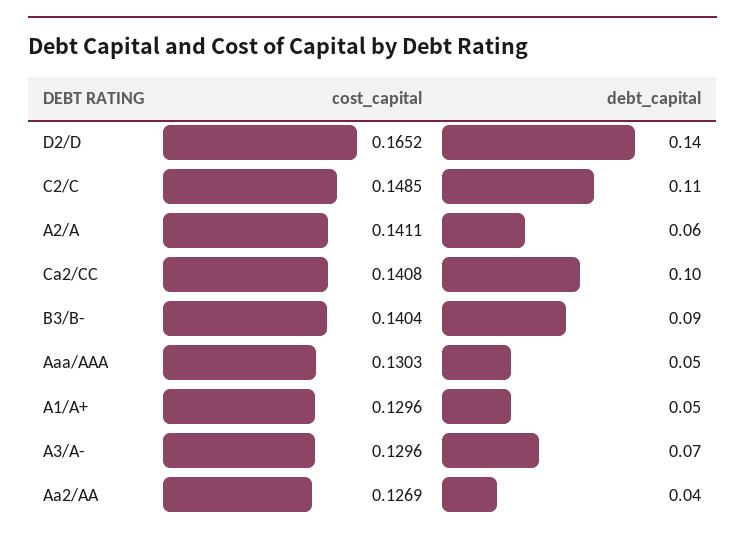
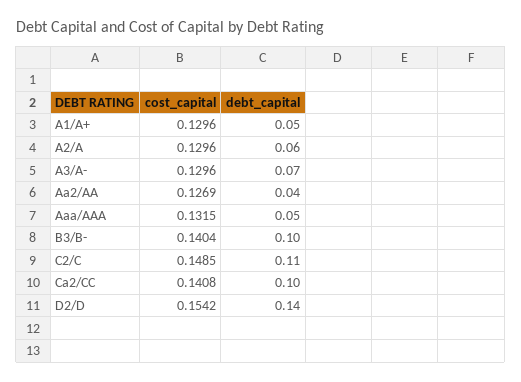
  {
    "cost_capital": {
-     "D2/D": 0.1652,
+     "D2/D": 0.1542,
      "C2/C": 0.1485,
-     "A2/A": 0.1411,
+     "A2/A": 0.1296,
      "Ca2/CC": 0.1408,
      "B3/B-": 0.1404,
-     "Aaa/AAA": 0.1303,
+     "Aaa/AAA": 0.1315,
      "A1/A+": 0.1296,
      "A3/A-": 0.1296,
      "Aa2/AA": 0.1269
    },
    "debt_capital": {
      "D2/D": 0.14,
      "C2/C": 0.11,
      "A2/A": 0.06,
      "Ca2/CC": 0.1,
-     "B3/B-": 0.09,
+     "B3/B-": 0.1,
      "Aaa/AAA": 0.05,
      "A1/A+": 0.05,
      "A3/A-": 0.07,
      "Aa2/AA": 0.04
    }
  }

